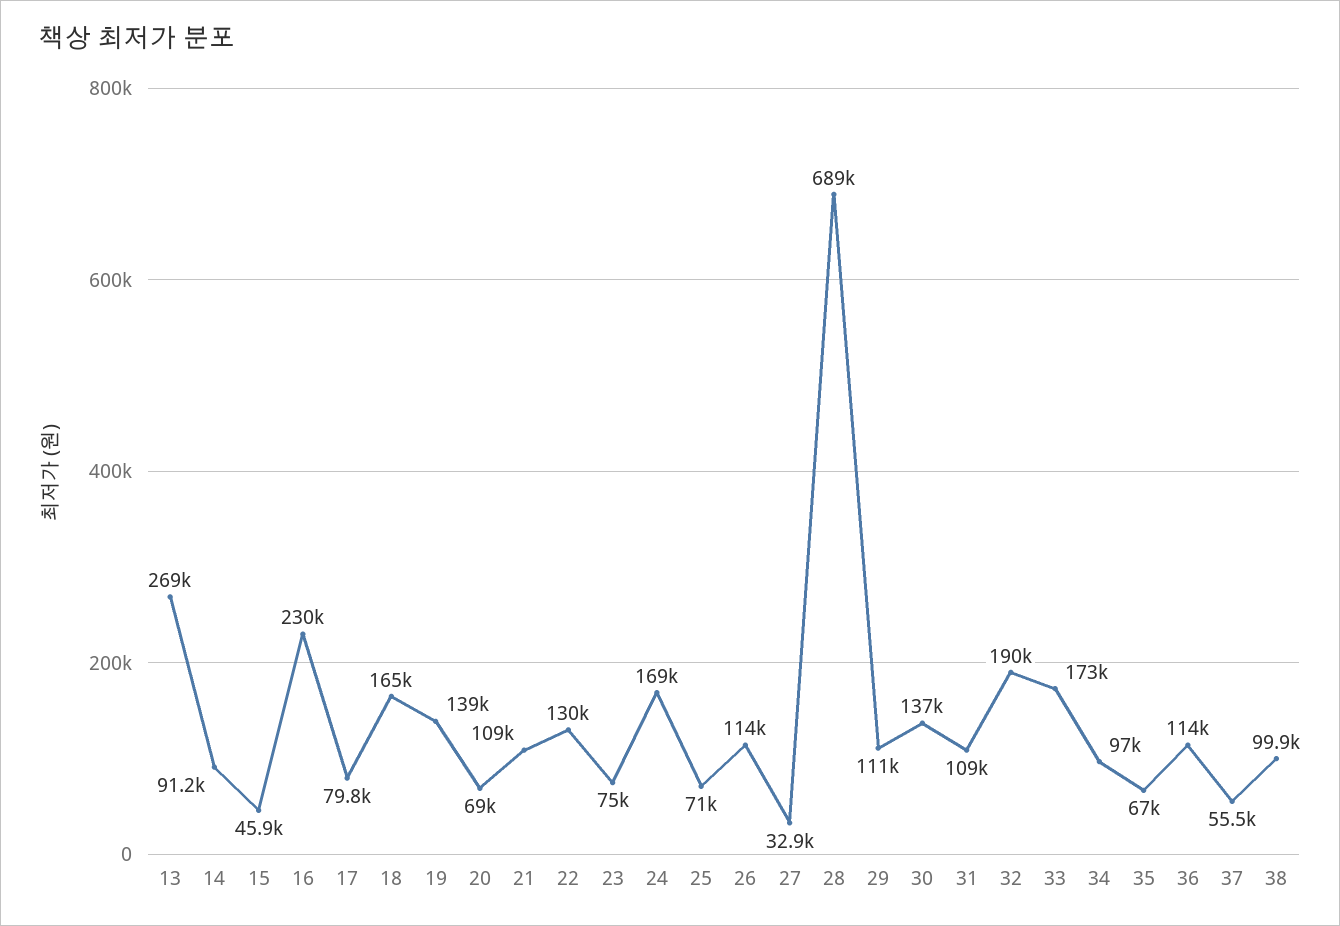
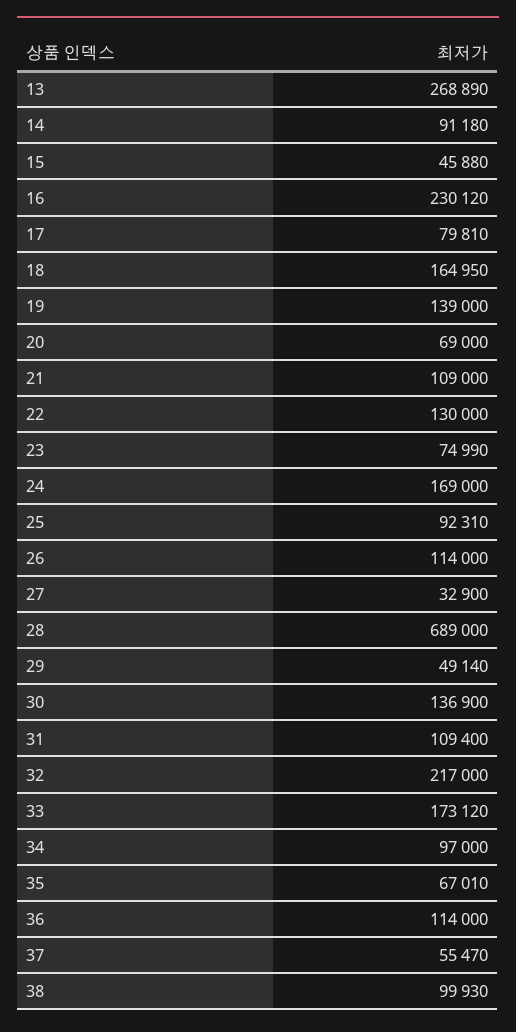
  {
    "13": 268890,
    "14": 91180,
    "15": 45880,
    "16": 230120,
    "17": 79810,
    "18": 164950,
    "19": 139000,
    "20": 69000,
    "21": 109000,
    "22": 130000,
    "23": 74990,
    "24": 169000,
-   "25": 71000,
+   "25": 92310,
    "26": 114000,
    "27": 32900,
    "28": 689000,
-   "29": 111000,
+   "29": 49140,
    "30": 136900,
    "31": 109400,
-   "32": 190000,
+   "32": 217000,
    "33": 173120,
    "34": 97000,
    "35": 67010,
    "36": 114000,
    "37": 55470,
    "38": 99930
  }

